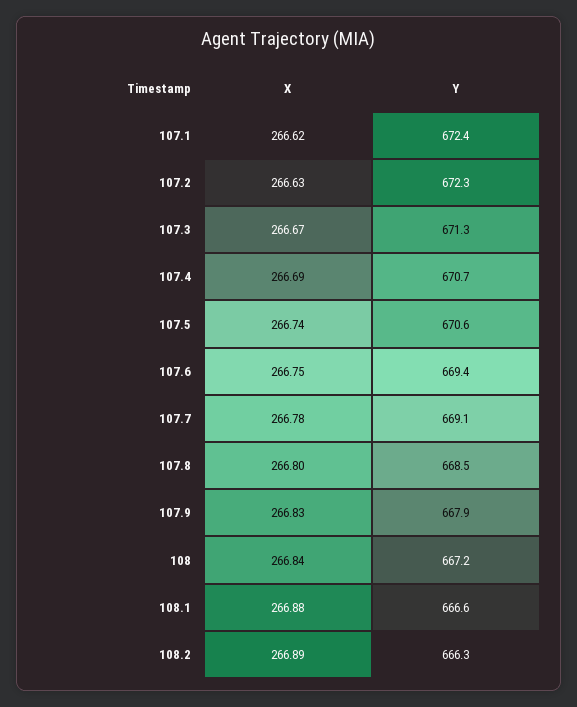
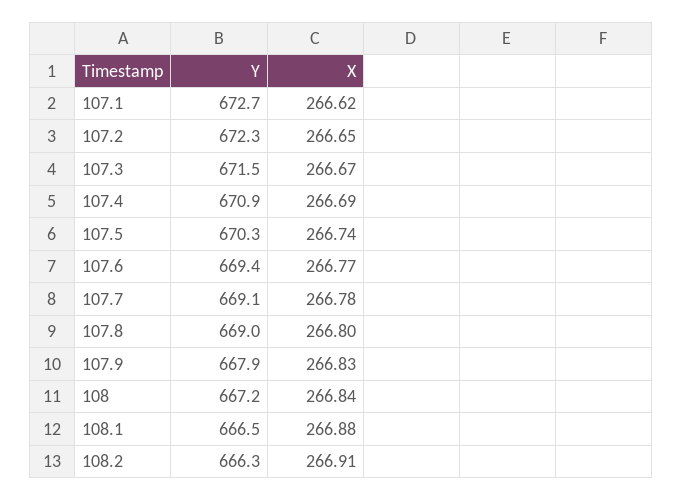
  {
    "X": {
      "107.1": 266.62,
-     "107.2": 266.63,
+     "107.2": 266.65,
      "107.3": 266.67,
      "107.4": 266.69,
      "107.5": 266.74,
-     "107.6": 266.75,
+     "107.6": 266.77,
      "107.7": 266.78,
      "107.8": 266.8,
      "107.9": 266.83,
      "108": 266.84,
      "108.1": 266.88,
-     "108.2": 266.89
+     "108.2": 266.91
    },
    "Y": {
-     "107.1": 672.4,
+     "107.1": 672.7,
      "107.2": 672.3,
-     "107.3": 671.3,
+     "107.3": 671.5,
-     "107.4": 670.7,
+     "107.4": 670.9,
-     "107.5": 670.6,
+     "107.5": 670.3,
      "107.6": 669.4,
      "107.7": 669.1,
-     "107.8": 668.5,
+     "107.8": 669,
      "107.9": 667.9,
      "108": 667.2,
-     "108.1": 666.6,
+     "108.1": 666.5,
      "108.2": 666.3
    }
  }

